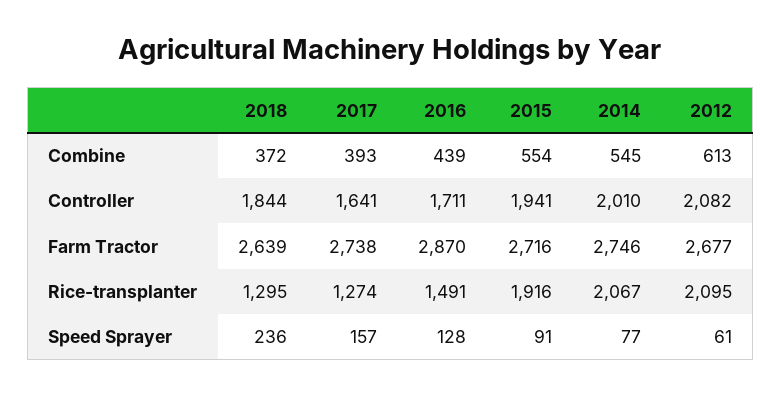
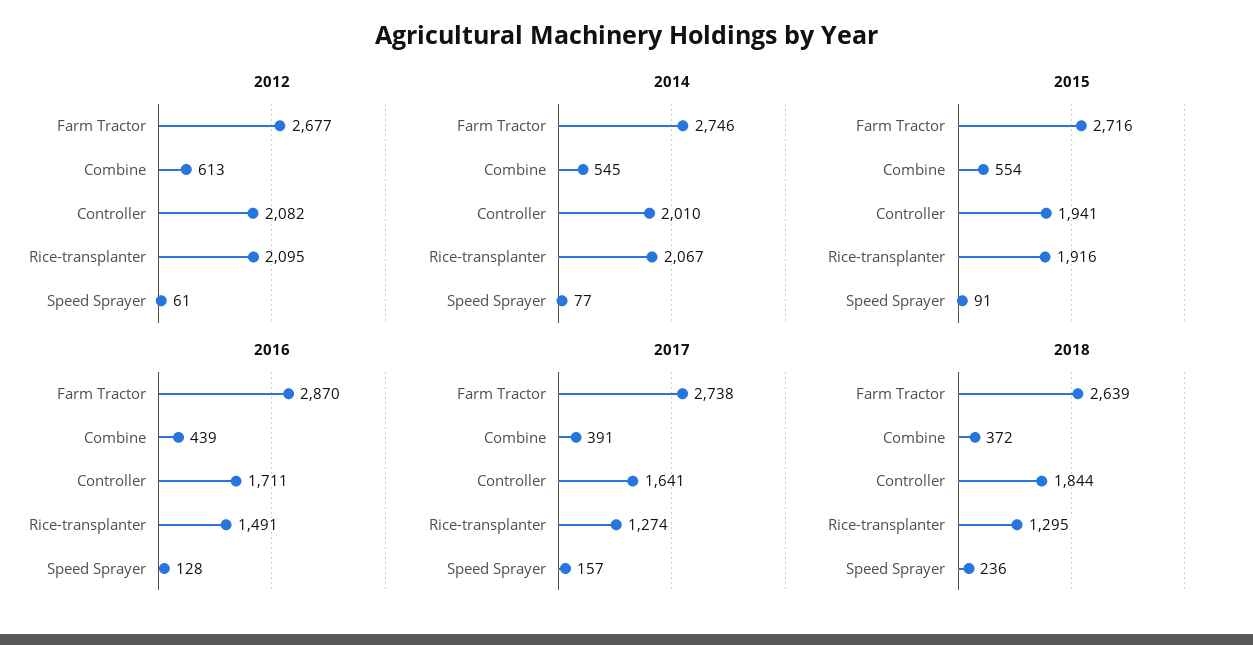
  {
    "2018": {
      "Combine": 372,
      "Controller": 1844,
      "Farm Tractor": 2639,
      "Rice-transplanter": 1295,
      "Speed Sprayer": 236
    },
    "2017": {
-     "Combine": 393,
+     "Combine": 391,
      "Controller": 1641,
      "Farm Tractor": 2738,
      "Rice-transplanter": 1274,
      "Speed Sprayer": 157
    },
    "2016": {
      "Combine": 439,
      "Controller": 1711,
      "Farm Tractor": 2870,
      "Rice-transplanter": 1491,
      "Speed Sprayer": 128
    },
    "2015": {
      "Combine": 554,
      "Controller": 1941,
      "Farm Tractor": 2716,
      "Rice-transplanter": 1916,
      "Speed Sprayer": 91
    },
    "2014": {
      "Combine": 545,
      "Controller": 2010,
      "Farm Tractor": 2746,
      "Rice-transplanter": 2067,
      "Speed Sprayer": 77
    },
    "2012": {
      "Combine": 613,
      "Controller": 2082,
      "Farm Tractor": 2677,
      "Rice-transplanter": 2095,
      "Speed Sprayer": 61
    }
  }

